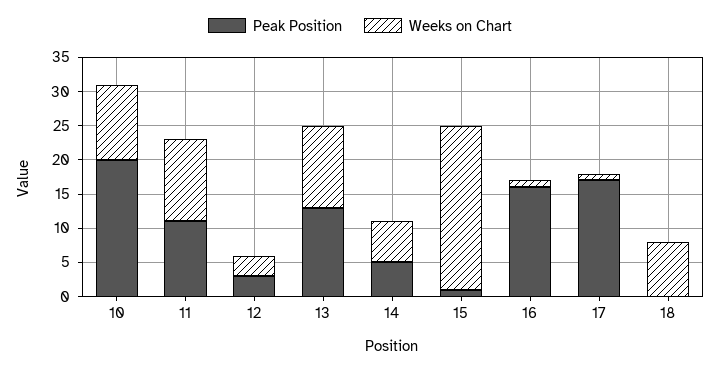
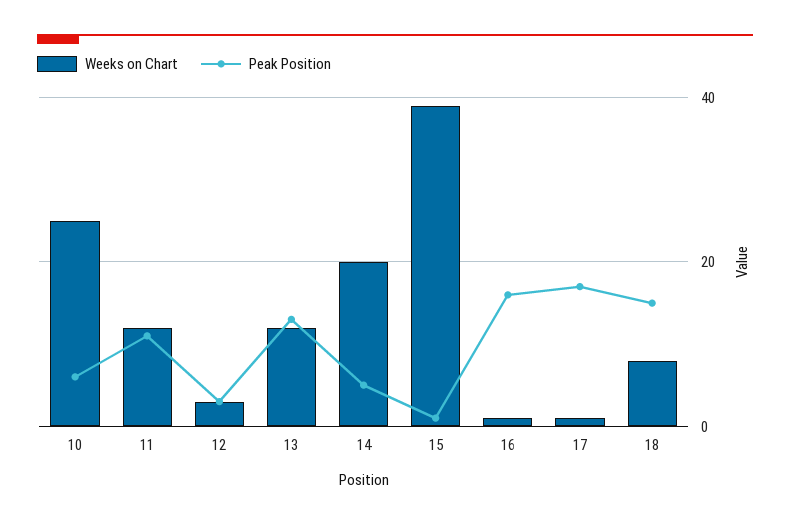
  {
    "Peak Position": {
-     "10": 20,
+     "10": 5,
      "11": 10,
      "12": 5,
      "13": 15,
      "14": 5,
      "15": 0,
      "16": 15,
      "17": 15,
-     "18": 0
+     "18": 15
    },
    "Weeks on Chart": {
-     "10": 10,
+     "10": 25,
      "11": 10,
      "12": 5,
      "13": 10,
-     "14": 5,
+     "14": 20,
-     "15": 25,
+     "15": 40,
      "16": 0,
      "17": 0,
      "18": 10
    }
  }

